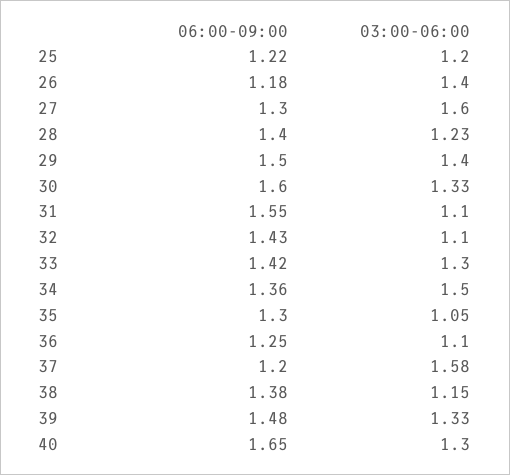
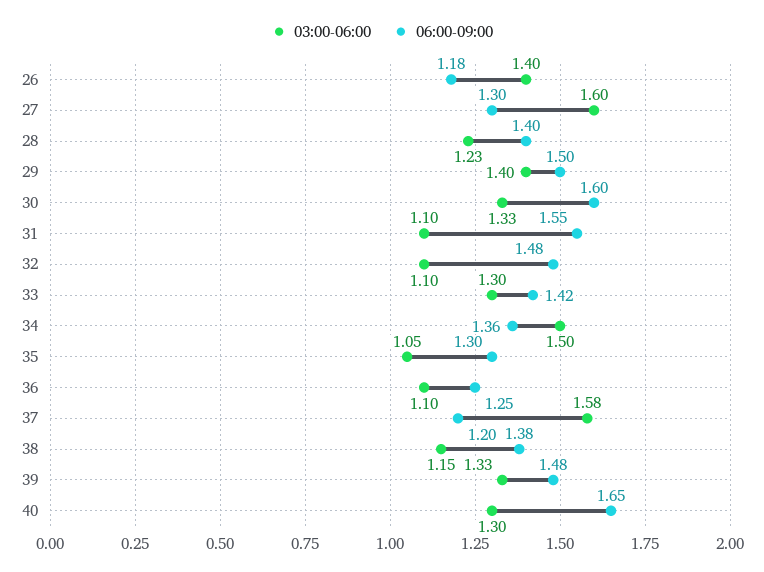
  {
    "06:00-09:00": {
-     "25": 1.22,
      "26": 1.18,
      "27": 1.3,
      "28": 1.4,
      "29": 1.5,
      "30": 1.6,
      "31": 1.55,
-     "32": 1.43,
+     "32": 1.48,
      "33": 1.42,
      "34": 1.36,
      "35": 1.3,
      "36": 1.25,
      "37": 1.2,
      "38": 1.38,
      "39": 1.48,
      "40": 1.65
    },
    "03:00-06:00": {
-     "25": 1.2,
      "26": 1.4,
      "27": 1.6,
      "28": 1.23,
      "29": 1.4,
      "30": 1.33,
      "31": 1.1,
      "32": 1.1,
      "33": 1.3,
      "34": 1.5,
      "35": 1.05,
      "36": 1.1,
      "37": 1.58,
      "38": 1.15,
      "39": 1.33,
      "40": 1.3
    }
  }

